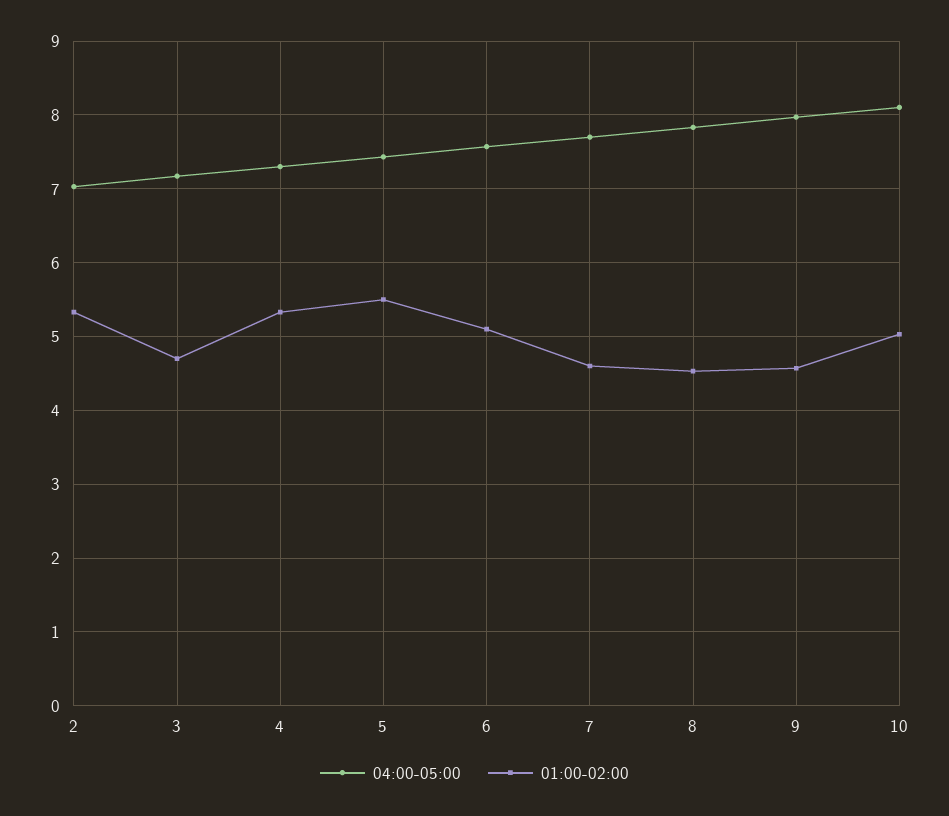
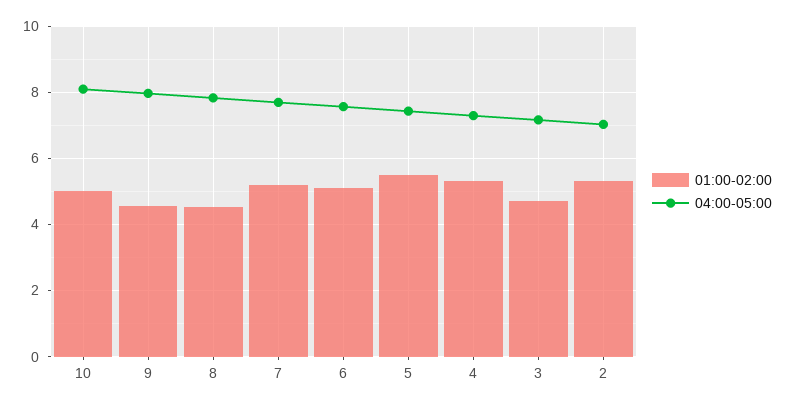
  {
    "04:00-05:00": {
      "2": 7,
      "3": 7.2,
      "4": 7.3,
      "5": 7.4,
      "6": 7.6,
      "7": 7.7,
      "8": 7.8,
      "9": 8,
      "10": 8.1
    },
    "01:00-02:00": {
      "2": 5.3,
      "3": 4.7,
      "4": 5.3,
      "5": 5.5,
      "6": 5.1,
-     "7": 4.6,
+     "7": 5.2,
      "8": 4.5,
      "9": 4.6,
      "10": 5
    }
  }

